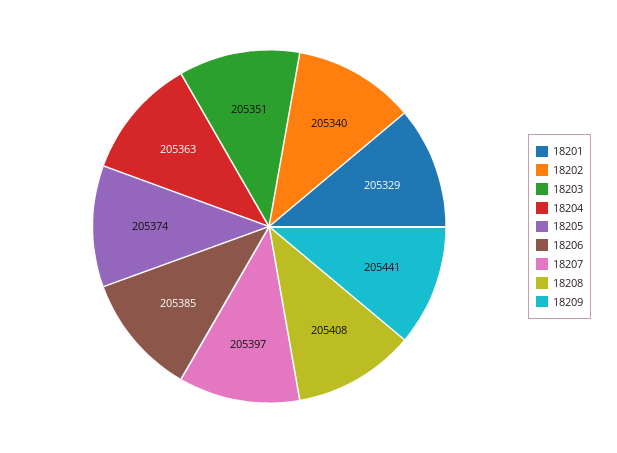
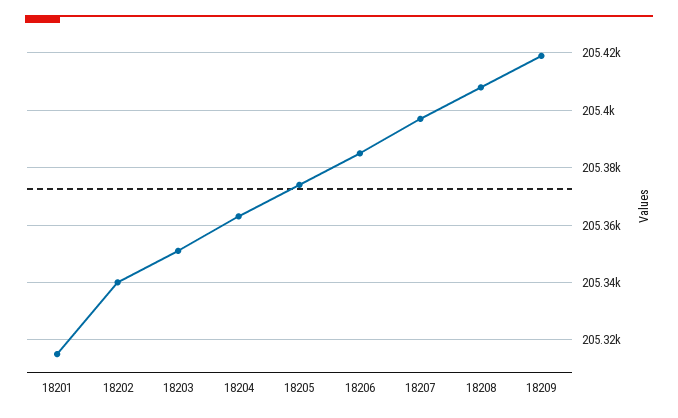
  {
-   "18201": 205329,
+   "18201": 205315,
    "18202": 205340,
    "18203": 205351,
    "18204": 205363,
    "18205": 205374,
    "18206": 205385,
    "18207": 205397,
    "18208": 205408,
-   "18209": 205441
+   "18209": 205420
  }

